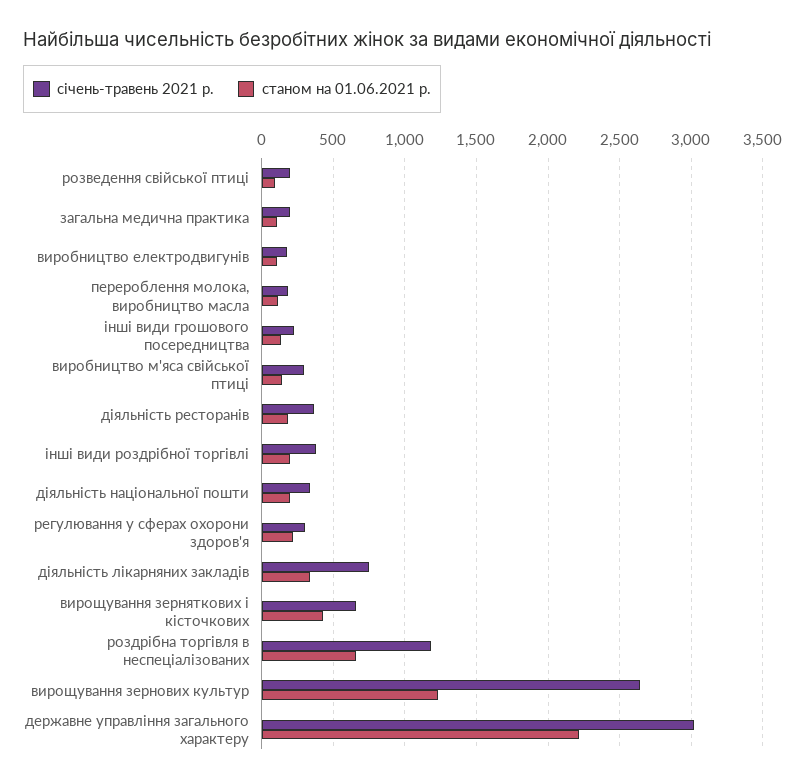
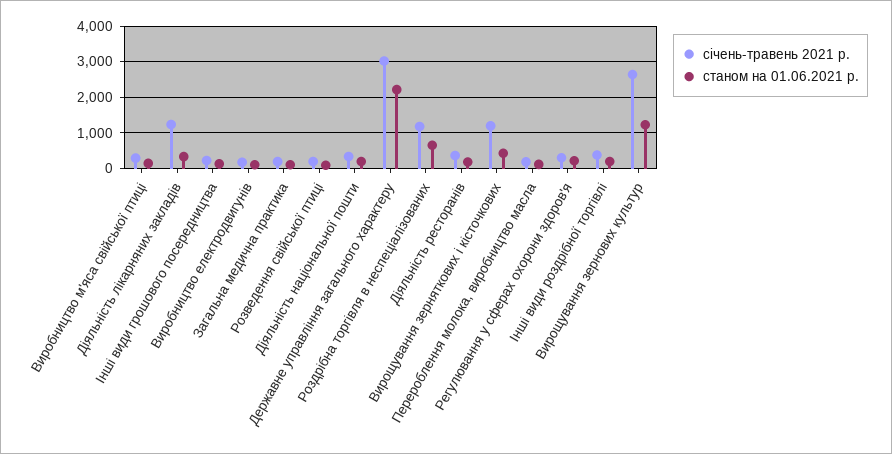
  {
    "січень-травень 2021 р.": {
      "розведення свійської птиці": 200,
      "загальна медична практика": 200,
      "виробництво електродвигунів": 200,
      "перероблення молока, виробництво масла": 200,
      "інші види грошового посередництва": 250,
      "виробництво м'яса свійської птиці": 300,
      "діяльність ресторанів": 350,
      "інші види роздрібної торгівлі": 400,
      "діяльність національної пошти": 350,
      "регулювання у сферах охорони здоров'я": 300,
-     "діяльність лікарняних закладів": 750,
+     "діяльність лікарняних закладів": 1200,
-     "вирощування зерняткових і кісточкових": 650,
+     "вирощування зерняткових і кісточкових": 1200,
      "роздрібна торгівля в неспеціалізованих": 1200,
      "вирощування зернових культур": 2650,
      "державне управління загального характеру": 3000
    },
    "станом на 01.06.2021 р.": {
      "розведення свійської птиці": 100,
      "загальна медична практика": 100,
      "виробництво електродвигунів": 100,
      "перероблення молока, виробництво масла": 100,
      "інші види грошового посередництва": 150,
      "виробництво м'яса свійської птиці": 150,
      "діяльність ресторанів": 200,
      "інші види роздрібної торгівлі": 200,
      "діяльність національної пошти": 200,
      "регулювання у сферах охорони здоров'я": 200,
      "діяльність лікарняних закладів": 350,
      "вирощування зерняткових і кісточкових": 450,
      "роздрібна торгівля в неспеціалізованих": 650,
      "вирощування зернових культур": 1250,
      "державне управління загального характеру": 2200
    }
  }

